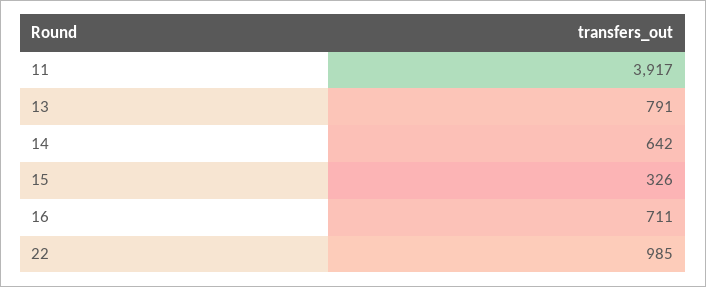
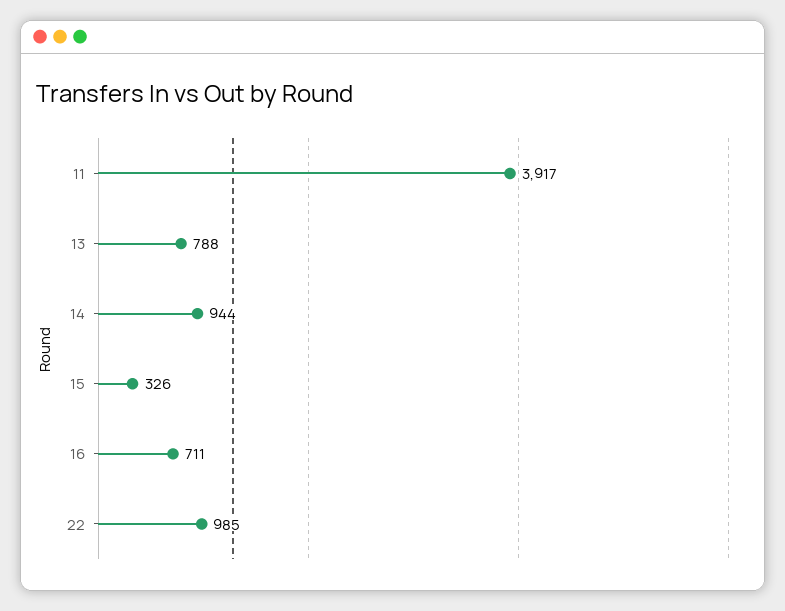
  {
    "11": 3917,
-   "13": 791,
+   "13": 788,
-   "14": 642,
+   "14": 944,
    "15": 326,
    "16": 711,
    "22": 985
  }

